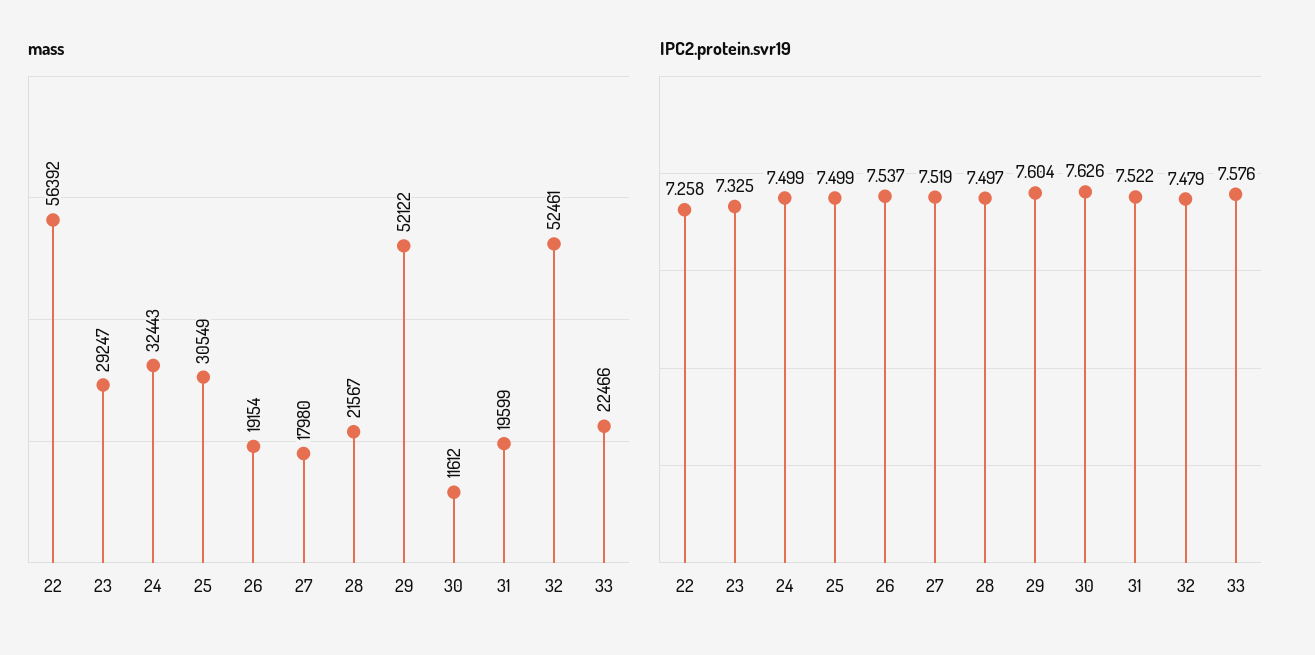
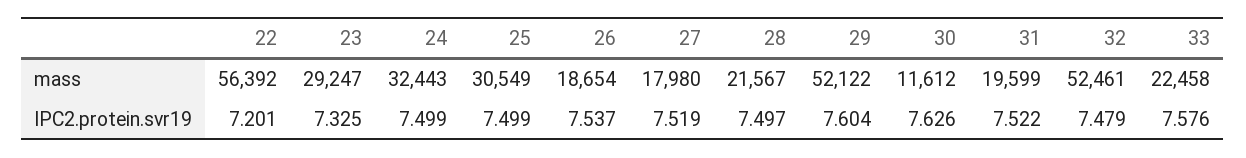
  {
    "mass": {
      "22": 56392,
      "23": 29247,
      "24": 32443,
      "25": 30549,
-     "26": 19154,
+     "26": 18654,
      "27": 17980,
      "28": 21567,
      "29": 52122,
      "30": 11612,
      "31": 19599,
      "32": 52461,
-     "33": 22466
+     "33": 22458
    },
    "IPC2.protein.svr19": {
-     "22": 7.258,
+     "22": 7.201,
      "23": 7.325,
      "24": 7.499,
      "25": 7.499,
      "26": 7.537,
      "27": 7.519,
      "28": 7.497,
      "29": 7.604,
      "30": 7.626,
      "31": 7.522,
      "32": 7.479,
      "33": 7.576
    }
  }

